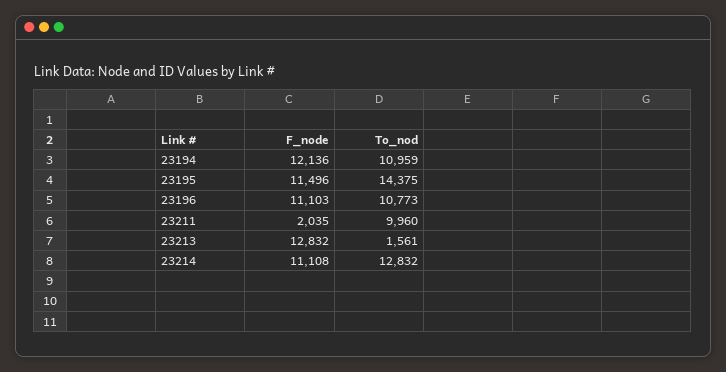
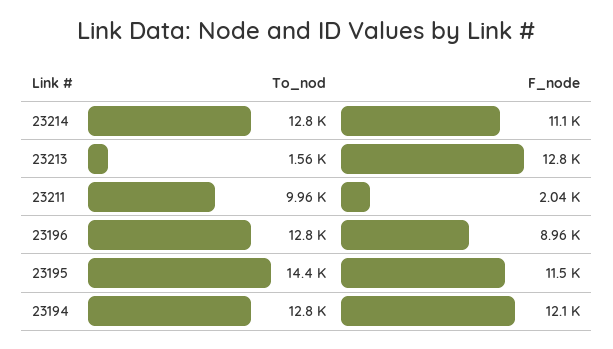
  {
    "F_node": {
      "23194": 12136,
      "23195": 11496,
-     "23196": 11103,
+     "23196": 8960,
      "23211": 2035,
      "23213": 12832,
      "23214": 11108
    },
    "To_nod": {
-     "23194": 10959,
+     "23194": 12800,
      "23195": 14375,
-     "23196": 10773,
+     "23196": 12800,
      "23211": 9960,
      "23213": 1561,
      "23214": 12832
    }
  }

